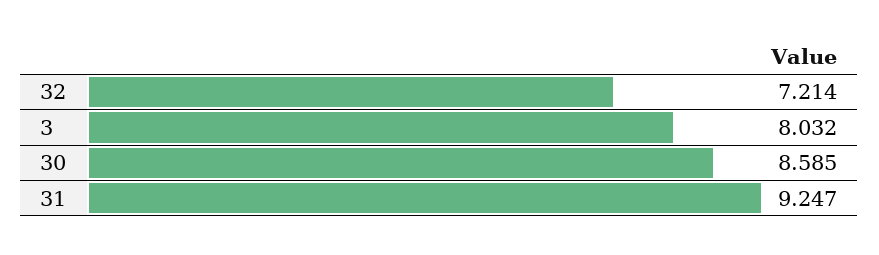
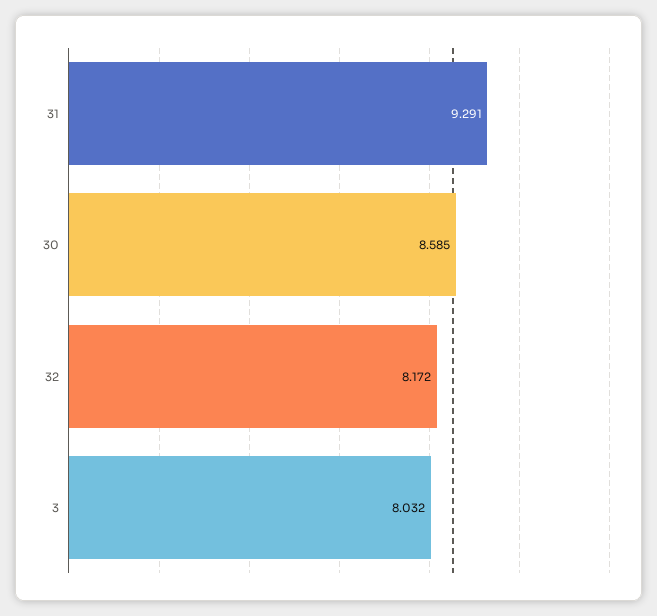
  {
-   "32": 7.214,
+   "32": 8.172,
    "3": 8.032,
    "30": 8.585,
-   "31": 9.247
+   "31": 9.291
  }

